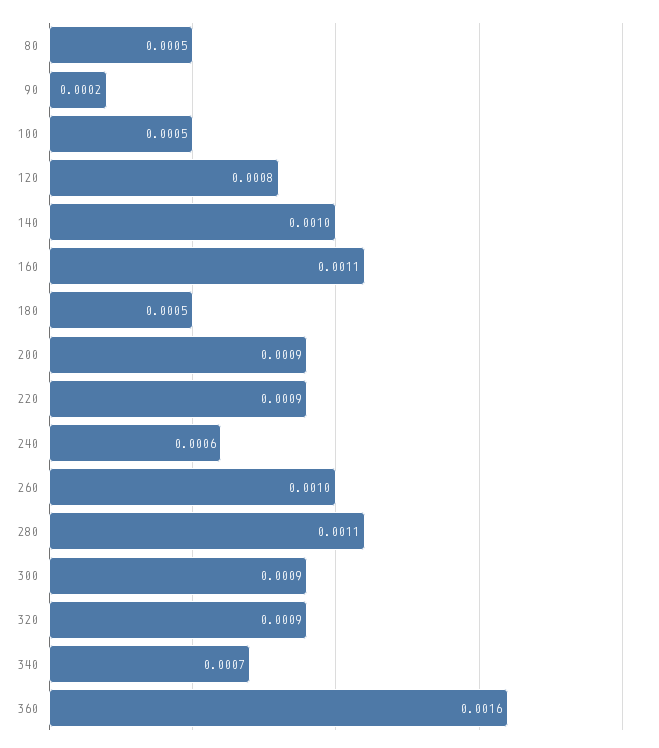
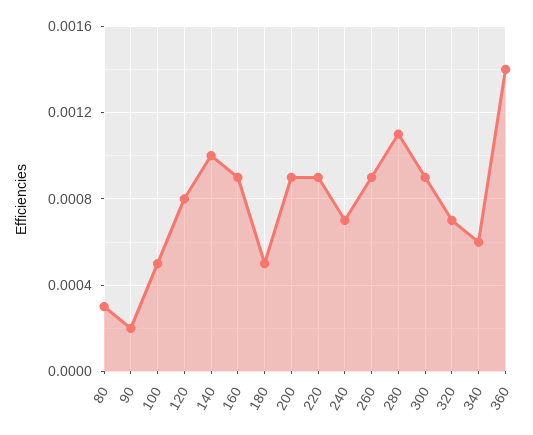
  {
-   "80": 0.0005,
+   "80": 0.0003,
    "90": 0.0002,
    "100": 0.0005,
    "120": 0.0008,
    "140": 0.001,
-   "160": 0.0011,
+   "160": 0.0009,
    "180": 0.0005,
    "200": 0.0009,
    "220": 0.0009,
-   "240": 0.0006,
+   "240": 0.0007,
-   "260": 0.001,
+   "260": 0.0009,
    "280": 0.0011,
    "300": 0.0009,
-   "320": 0.0009,
+   "320": 0.0007,
-   "340": 0.0007,
+   "340": 0.0006,
-   "360": 0.0016
+   "360": 0.0014
  }

